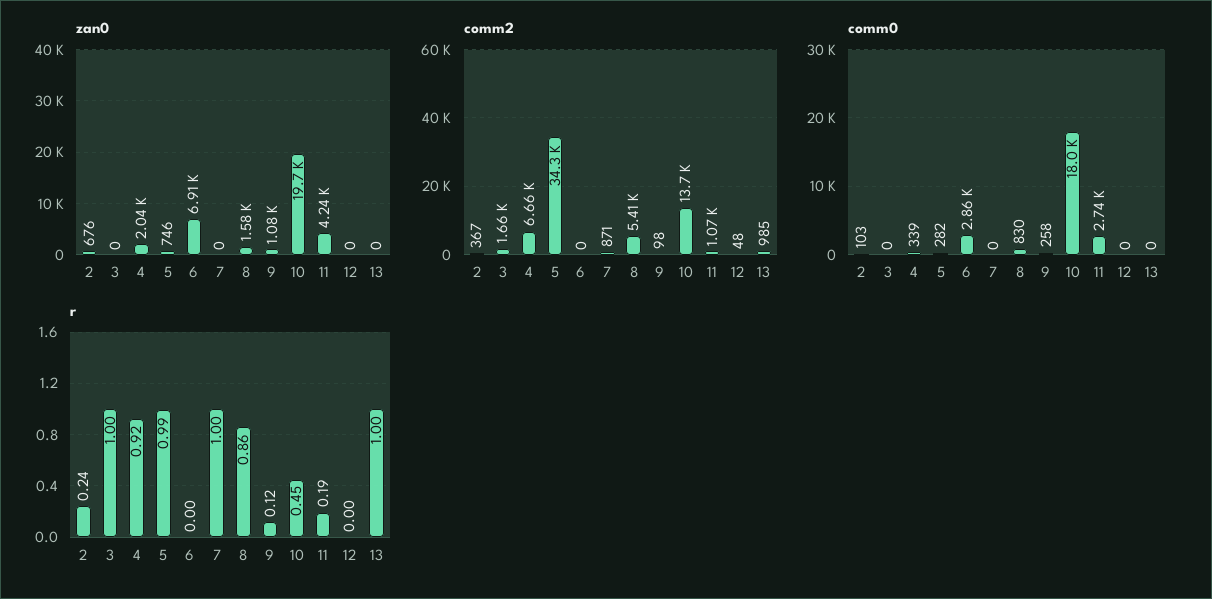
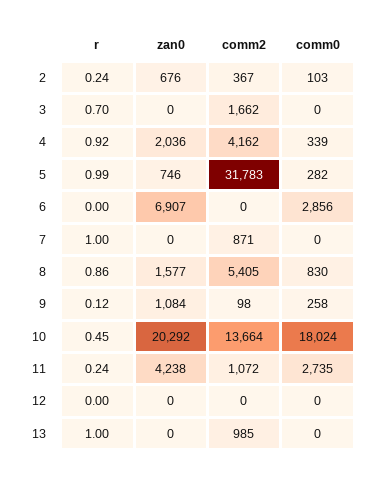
  {
    "zan0": {
      "2": 676,
      "3": 0,
      "4": 2036,
      "5": 746,
      "6": 6907,
      "7": 0,
      "8": 1577,
      "9": 1084,
-     "10": 19700,
+     "10": 20292,
      "11": 4238,
      "12": 0,
      "13": 0
    },
    "comm2": {
      "2": 367,
      "3": 1662,
-     "4": 6660,
+     "4": 4162,
-     "5": 34300,
+     "5": 31783,
      "6": 0,
      "7": 871,
      "8": 5405,
      "9": 98,
      "10": 13664,
      "11": 1072,
-     "12": 48,
+     "12": 0,
      "13": 985
    },
    "comm0": {
      "2": 103,
      "3": 0,
      "4": 339,
      "5": 282,
      "6": 2856,
      "7": 0,
      "8": 830,
      "9": 258,
      "10": 18024,
      "11": 2735,
      "12": 0,
      "13": 0
    },
    "r": {
      "2": 0.24,
-     "3": 1,
+     "3": 0.7,
      "4": 0.92,
      "5": 0.99,
      "6": 0,
      "7": 1,
      "8": 0.86,
      "9": 0.12,
      "10": 0.45,
-     "11": 0.19,
+     "11": 0.24,
      "12": 0,
      "13": 1
    }
  }

